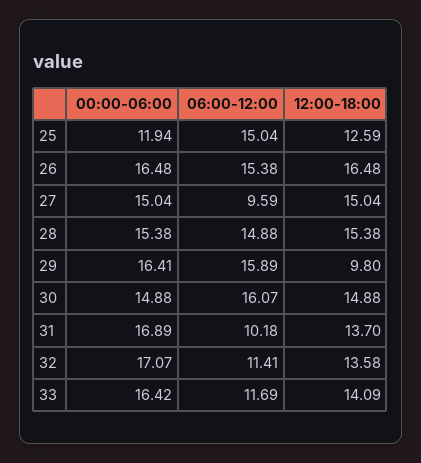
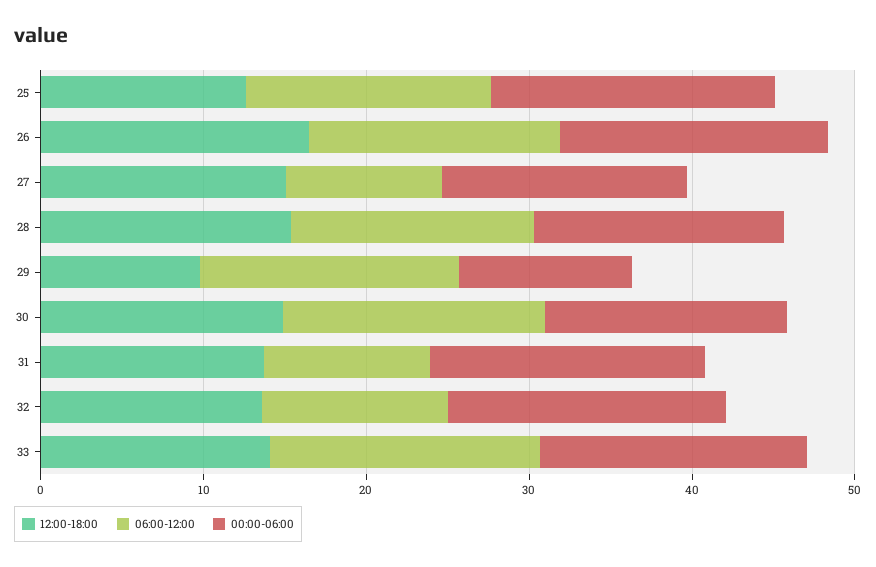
  {
    "00:00-06:00": {
-     "25": 11.94,
+     "25": 18,
      "26": 16.48,
      "27": 15.04,
      "28": 15.38,
-     "29": 16.41,
+     "29": 10,
      "30": 14.88,
      "31": 16.89,
      "32": 17.07,
      "33": 16.42
    },
    "06:00-12:00": {
      "25": 15.04,
      "26": 15.38,
      "27": 9.59,
      "28": 14.88,
      "29": 15.89,
      "30": 16.07,
      "31": 10.18,
      "32": 11.41,
-     "33": 11.69
+     "33": 16
    },
    "12:00-18:00": {
      "25": 12.59,
      "26": 16.48,
      "27": 15.04,
      "28": 15.38,
      "29": 9.8,
      "30": 14.88,
      "31": 13.7,
      "32": 13.58,
      "33": 14.09
    }
  }

